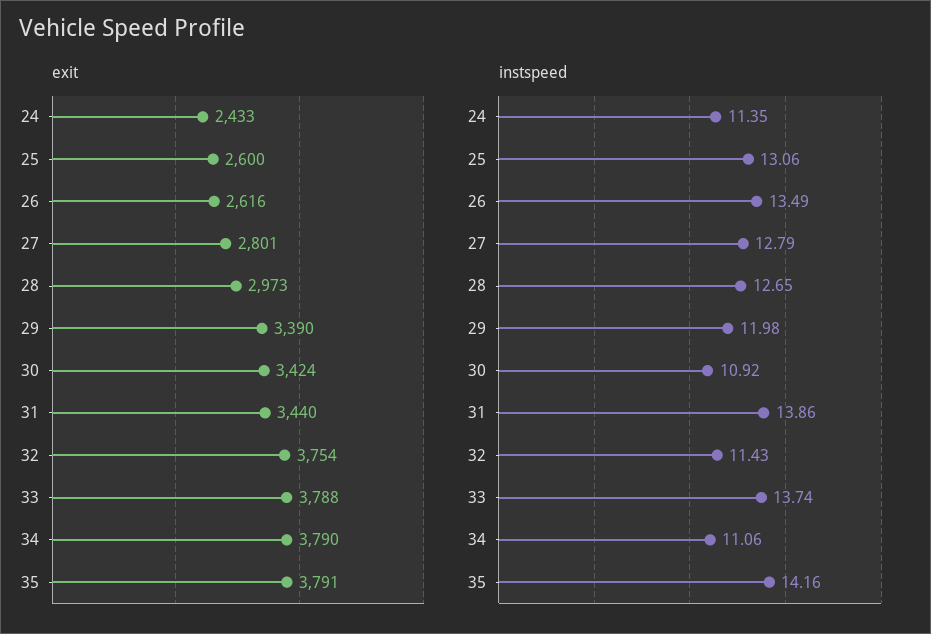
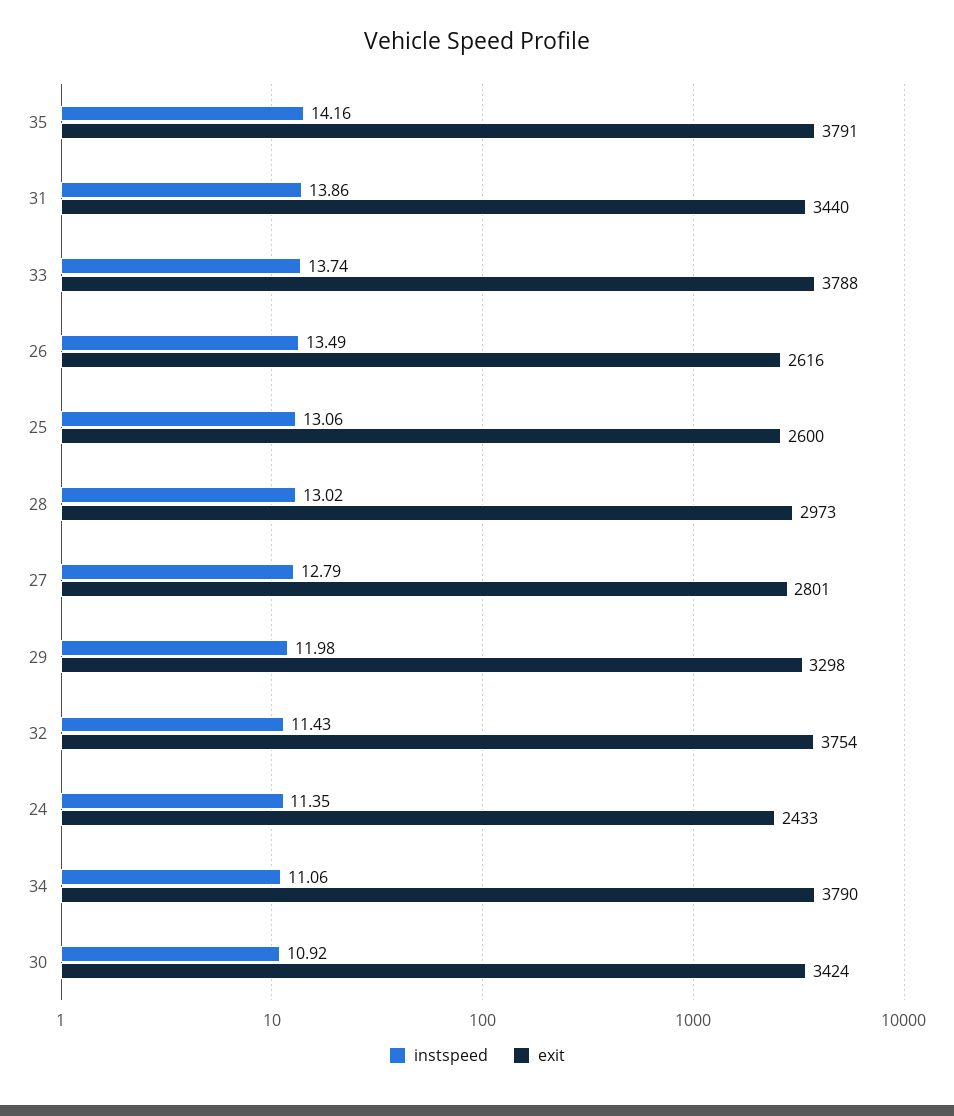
  {
    "exit": {
      "24": 2433,
      "25": 2600,
      "26": 2616,
      "27": 2801,
      "28": 2973,
-     "29": 3390,
+     "29": 3298,
      "30": 3424,
      "31": 3440,
      "32": 3754,
      "33": 3788,
      "34": 3790,
      "35": 3791
    },
    "instspeed": {
      "24": 11.35,
      "25": 13.06,
      "26": 13.49,
      "27": 12.79,
-     "28": 12.65,
+     "28": 13.02,
      "29": 11.98,
      "30": 10.92,
      "31": 13.86,
      "32": 11.43,
      "33": 13.74,
      "34": 11.06,
      "35": 14.16
    }
  }

